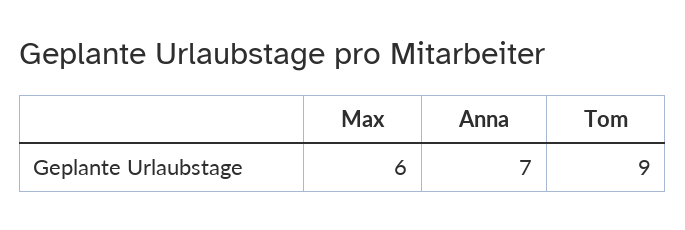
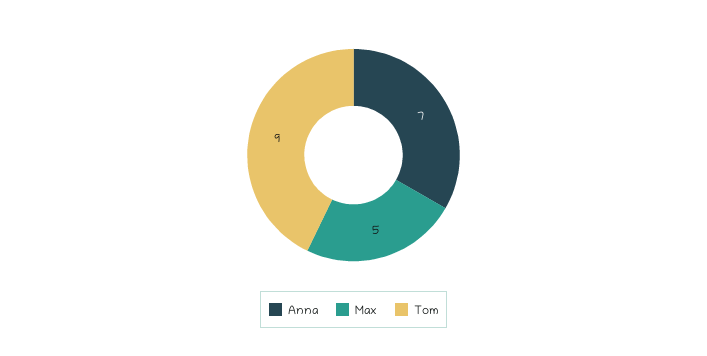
  {
-   "Max": 6,
+   "Max": 5,
    "Anna": 7,
    "Tom": 9
  }

